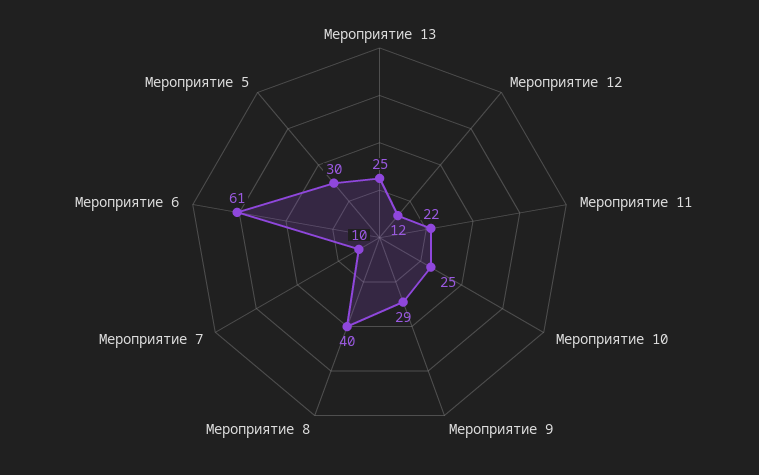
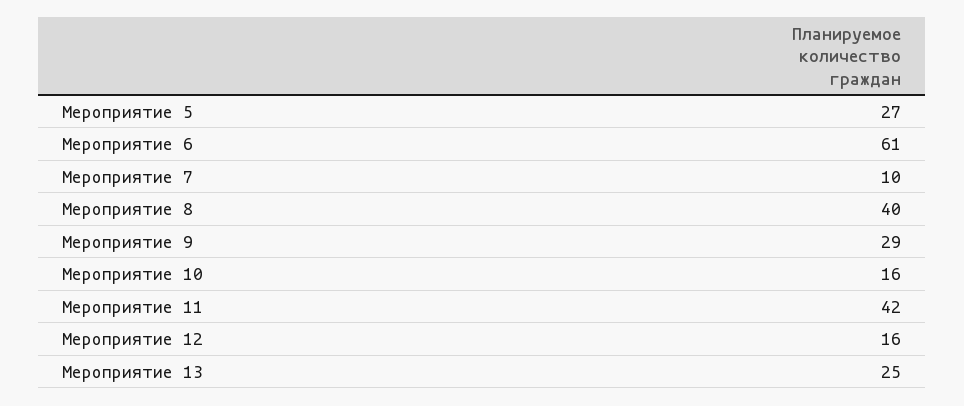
  {
    "Мероприятие 13": 25,
-   "Мероприятие 12": 12,
+   "Мероприятие 12": 16,
-   "Мероприятие 11": 22,
+   "Мероприятие 11": 42,
-   "Мероприятие 10": 25,
+   "Мероприятие 10": 16,
    "Мероприятие 9": 29,
    "Мероприятие 8": 40,
    "Мероприятие 7": 10,
    "Мероприятие 6": 61,
-   "Мероприятие 5": 30
+   "Мероприятие 5": 27
  }

